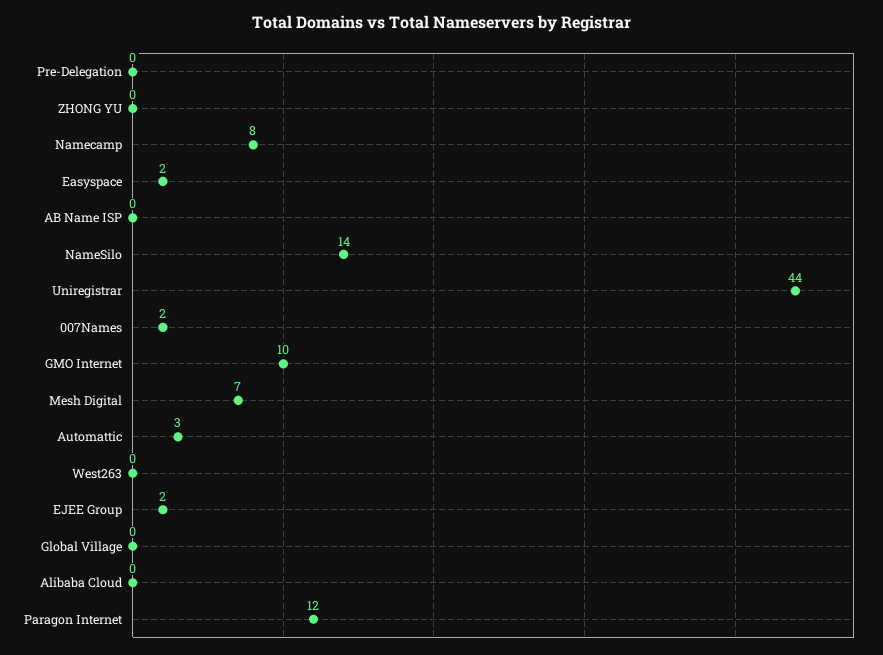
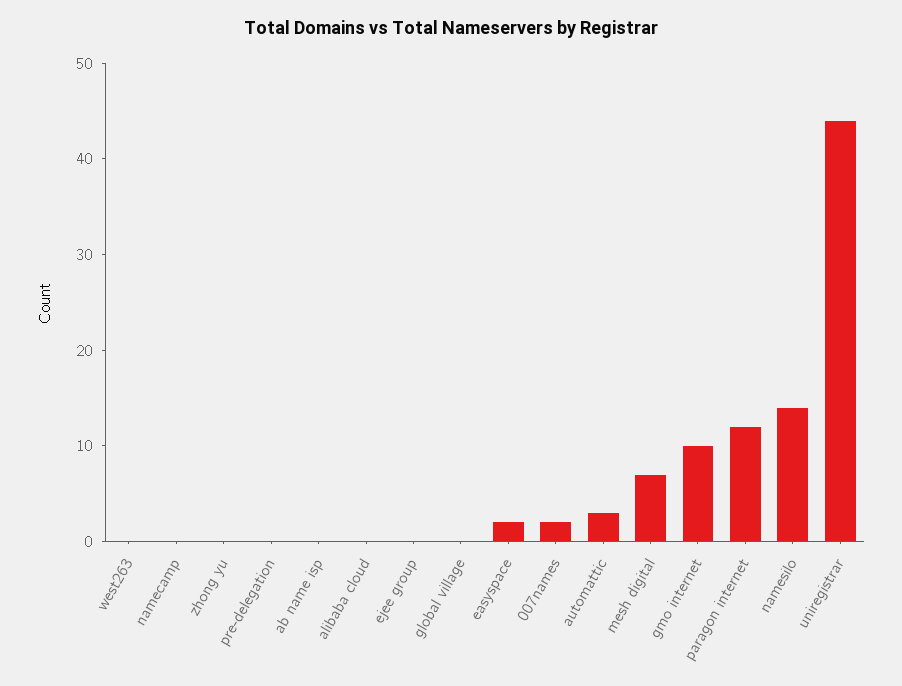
  {
    "Pre-Delegation": 0,
    "ZHONG YU": 0,
-   "Namecamp": 8,
+   "Namecamp": 0,
    "Easyspace": 2,
    "AB Name ISP": 0,
    "NameSilo": 14,
    "Uniregistrar": 44,
    "007Names": 2,
    "GMO Internet": 10,
    "Mesh Digital": 7,
    "Automattic": 3,
    "West263": 0,
-   "EJEE Group": 2,
+   "EJEE Group": 0,
    "Global Village": 0,
    "Alibaba Cloud": 0,
    "Paragon Internet": 12
  }

